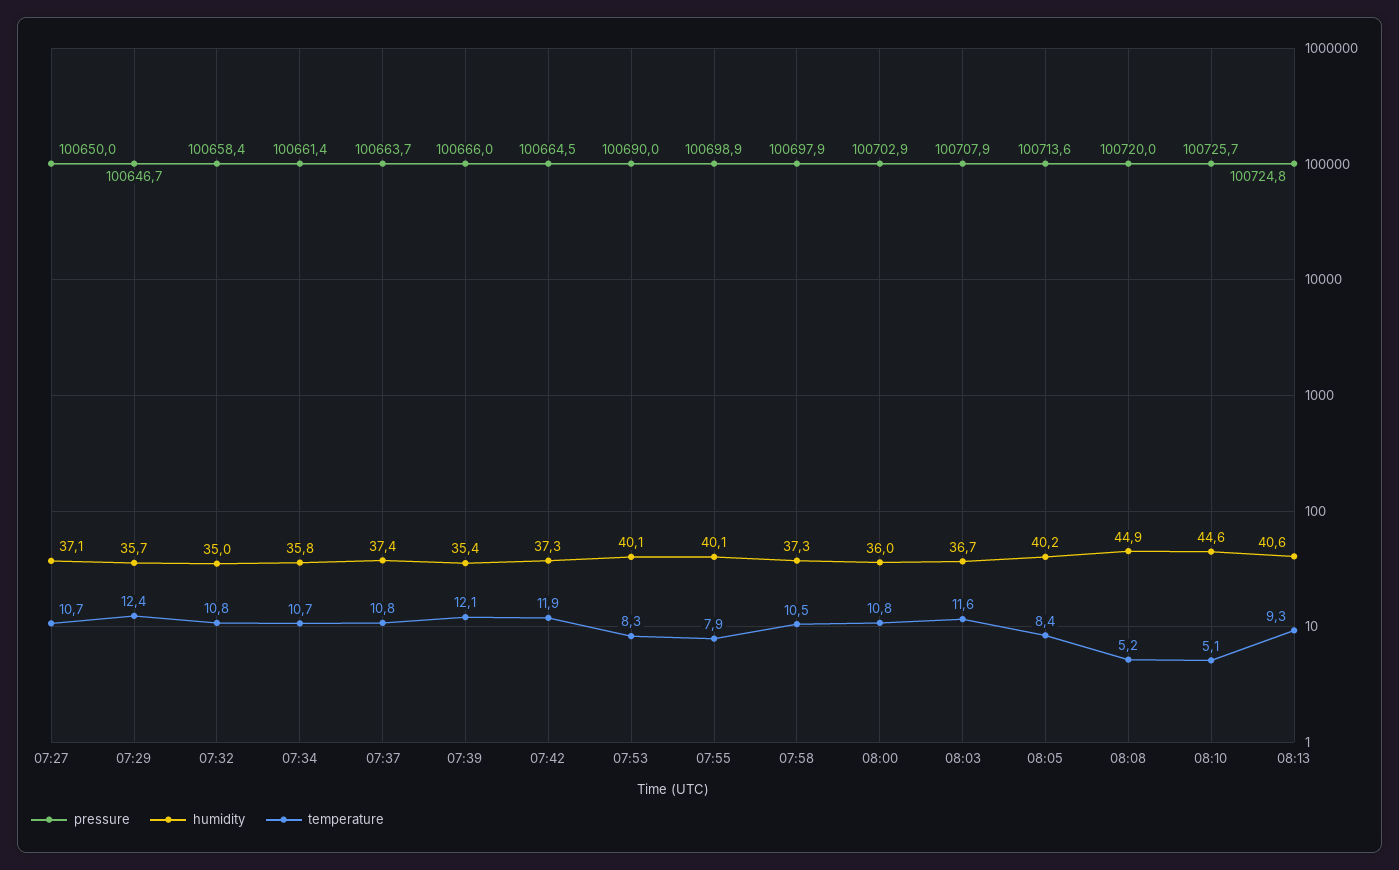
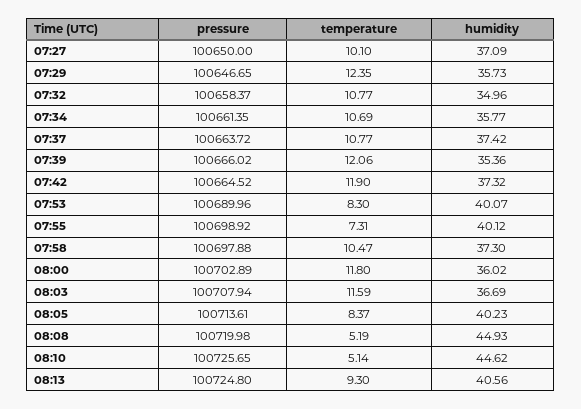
  {
    "pressure": {
      "07:27": 100650,
      "07:29": 100646.65,
      "07:32": 100658.37,
      "07:34": 100661.35,
      "07:37": 100663.72,
      "07:39": 100666.02,
      "07:42": 100664.52,
      "07:53": 100689.96,
      "07:55": 100698.92,
      "07:58": 100697.88,
      "08:00": 100702.89,
      "08:03": 100707.94,
      "08:05": 100713.61,
      "08:08": 100719.98,
      "08:10": 100725.65,
      "08:13": 100724.8
    },
    "humidity": {
      "07:27": 37.09,
      "07:29": 35.73,
      "07:32": 34.96,
      "07:34": 35.77,
      "07:37": 37.42,
      "07:39": 35.36,
      "07:42": 37.32,
      "07:53": 40.07,
      "07:55": 40.12,
      "07:58": 37.3,
      "08:00": 36.02,
      "08:03": 36.69,
      "08:05": 40.23,
      "08:08": 44.93,
      "08:10": 44.62,
      "08:13": 40.56
    },
    "temperature": {
-     "07:27": 10.7,
+     "07:27": 10.1,
      "07:29": 12.35,
      "07:32": 10.77,
      "07:34": 10.69,
      "07:37": 10.77,
      "07:39": 12.06,
      "07:42": 11.9,
      "07:53": 8.3,
-     "07:55": 7.9,
+     "07:55": 7.31,
      "07:58": 10.47,
-     "08:00": 10.8,
+     "08:00": 11.8,
      "08:03": 11.59,
      "08:05": 8.37,
      "08:08": 5.19,
      "08:10": 5.14,
      "08:13": 9.3
    }
  }

